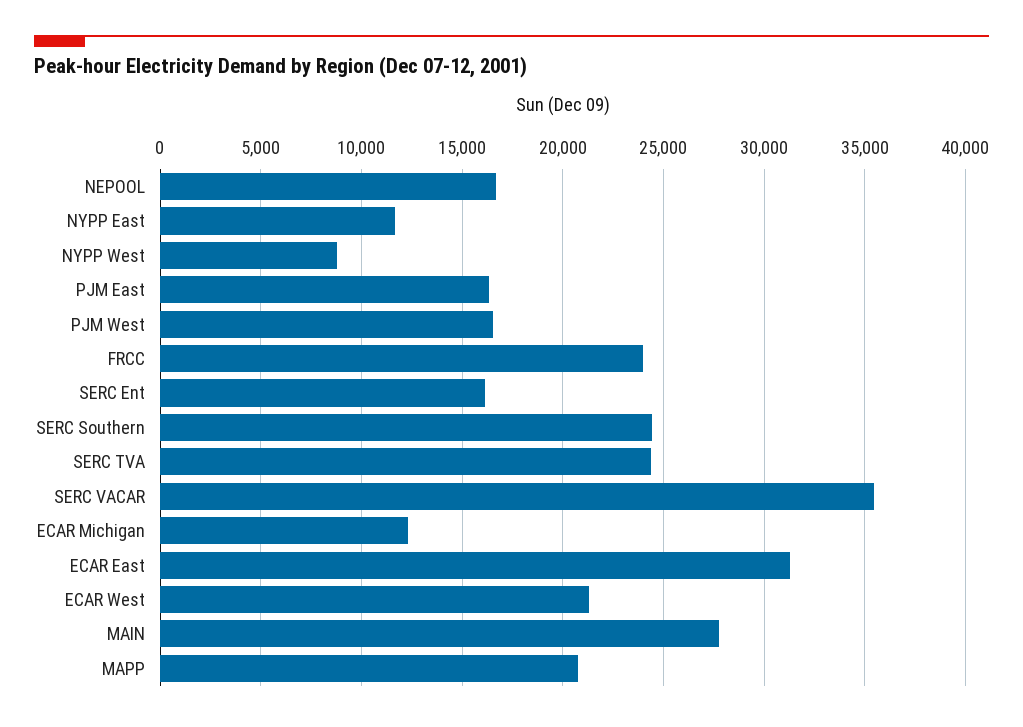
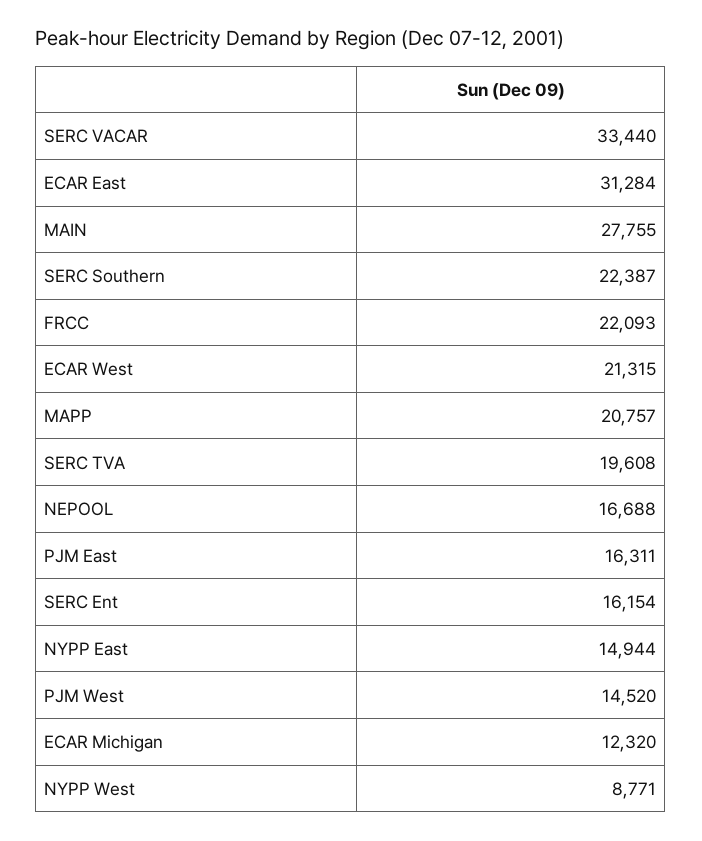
  {
    "NEPOOL": 16688,
-   "NYPP East": 11500,
+   "NYPP East": 14944,
    "NYPP West": 8771,
    "PJM East": 16311,
-   "PJM West": 16500,
+   "PJM West": 14520,
-   "FRCC": 24000,
+   "FRCC": 22093,
    "SERC Ent": 16154,
-   "SERC Southern": 24500,
+   "SERC Southern": 22387,
-   "SERC TVA": 24500,
+   "SERC TVA": 19608,
-   "SERC VACAR": 35500,
+   "SERC VACAR": 33440,
    "ECAR Michigan": 12320,
    "ECAR East": 31284,
    "ECAR West": 21315,
    "MAIN": 27755,
    "MAPP": 20757
  }

